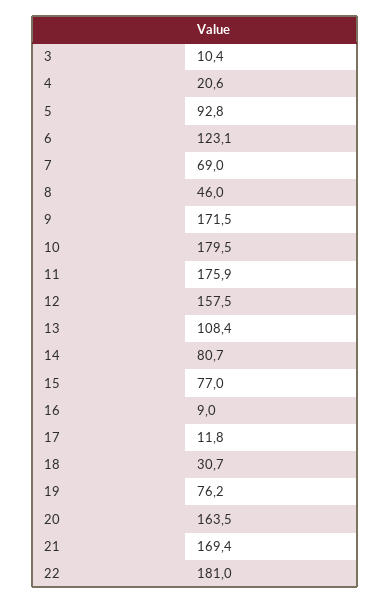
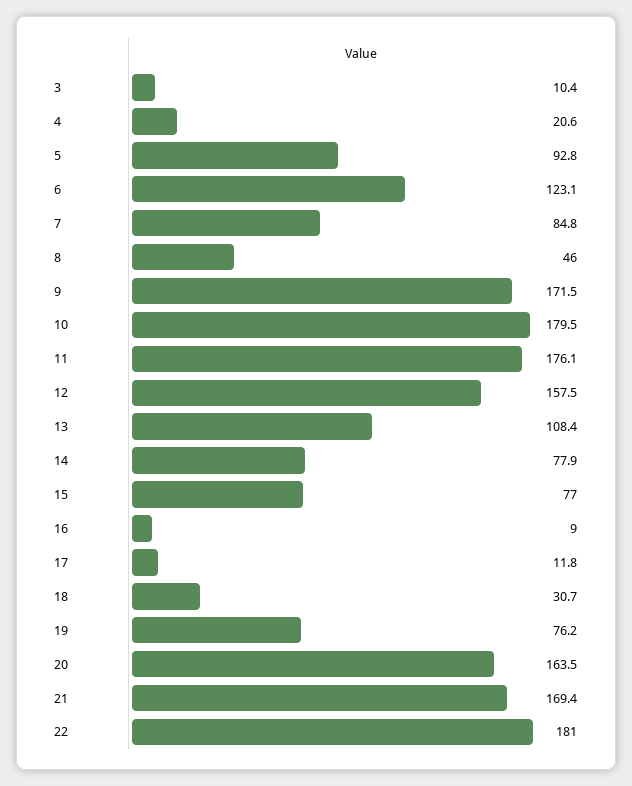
  {
    "3": 10.4,
    "4": 20.6,
    "5": 92.8,
    "6": 123.1,
-   "7": 69,
+   "7": 84.8,
    "8": 46,
    "9": 171.5,
    "10": 179.5,
-   "11": 175.9,
+   "11": 176.1,
    "12": 157.5,
    "13": 108.4,
-   "14": 80.7,
+   "14": 77.9,
    "15": 77,
    "16": 9,
    "17": 11.8,
    "18": 30.7,
    "19": 76.2,
    "20": 163.5,
    "21": 169.4,
    "22": 181
  }

